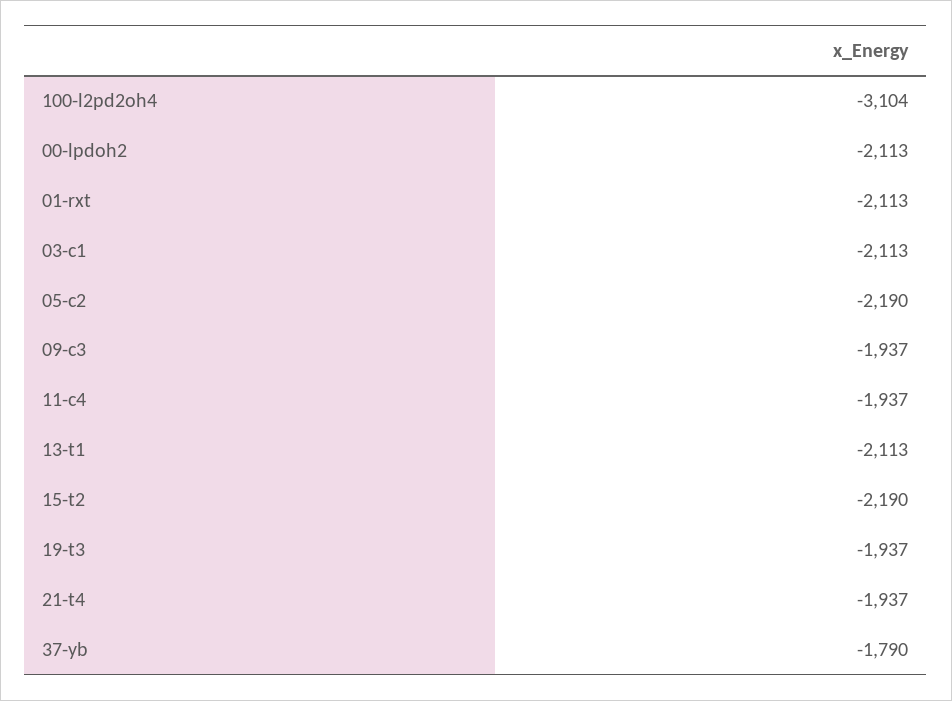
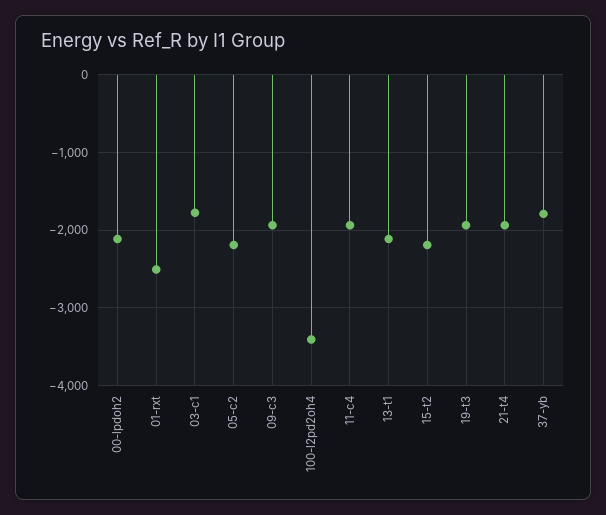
  {
-   "100-l2pd2oh4": -3104,
+   "100-l2pd2oh4": -3400,
    "00-lpdoh2": -2113,
-   "01-rxt": -2113,
+   "01-rxt": -2500,
-   "03-c1": -2113,
+   "03-c1": -1800,
    "05-c2": -2190,
    "09-c3": -1937,
    "11-c4": -1937,
    "13-t1": -2113,
    "15-t2": -2190,
    "19-t3": -1937,
    "21-t4": -1937,
    "37-yb": -1790
  }

